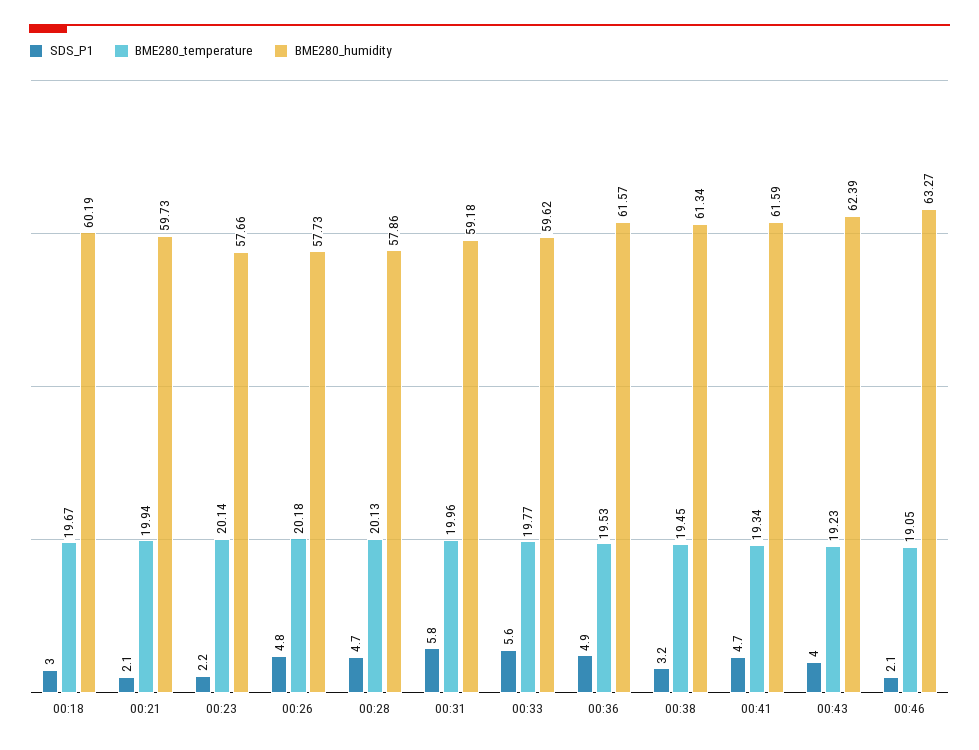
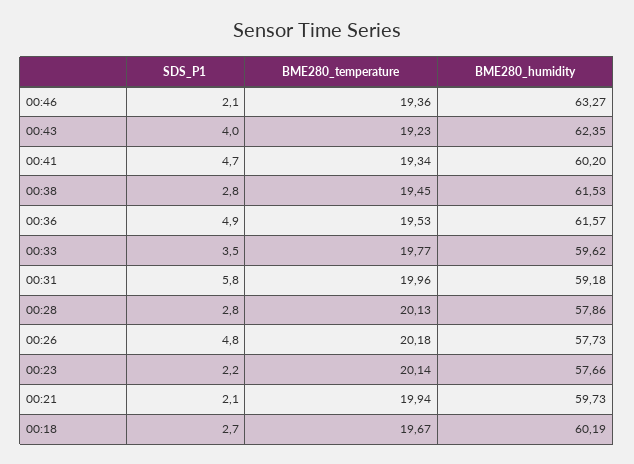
  {
    "SDS_P1": {
-     "00:18": 3,
+     "00:18": 2.7,
      "00:21": 2.1,
      "00:23": 2.2,
      "00:26": 4.8,
-     "00:28": 4.7,
+     "00:28": 2.8,
      "00:31": 5.8,
-     "00:33": 5.6,
+     "00:33": 3.5,
      "00:36": 4.9,
-     "00:38": 3.2,
+     "00:38": 2.8,
      "00:41": 4.7,
      "00:43": 4,
      "00:46": 2.1
    },
    "BME280_temperature": {
      "00:18": 19.67,
      "00:21": 19.94,
      "00:23": 20.14,
      "00:26": 20.18,
      "00:28": 20.13,
      "00:31": 19.96,
      "00:33": 19.77,
      "00:36": 19.53,
      "00:38": 19.45,
      "00:41": 19.34,
      "00:43": 19.23,
-     "00:46": 19.05
+     "00:46": 19.36
    },
    "BME280_humidity": {
      "00:18": 60.19,
      "00:21": 59.73,
      "00:23": 57.66,
      "00:26": 57.73,
      "00:28": 57.86,
      "00:31": 59.18,
      "00:33": 59.62,
      "00:36": 61.57,
-     "00:38": 61.34,
+     "00:38": 61.53,
-     "00:41": 61.59,
+     "00:41": 60.2,
-     "00:43": 62.39,
+     "00:43": 62.35,
      "00:46": 63.27
    }
  }

